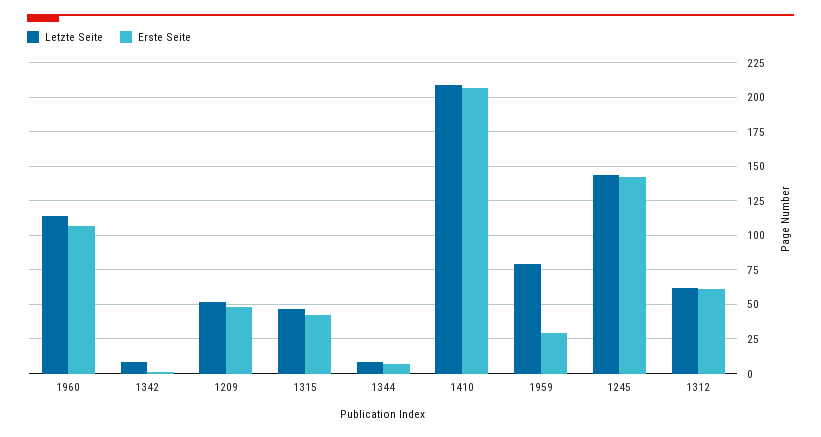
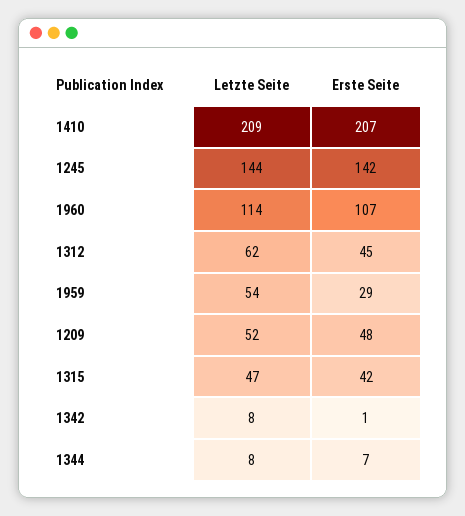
  {
    "Letzte Seite": {
      "1960": 114,
      "1342": 8,
      "1209": 52,
      "1315": 47,
      "1344": 8,
      "1410": 209,
-     "1959": 80,
+     "1959": 54,
      "1245": 144,
      "1312": 62
    },
    "Erste Seite": {
      "1960": 107,
      "1342": 1,
      "1209": 48,
      "1315": 42,
      "1344": 7,
      "1410": 207,
      "1959": 29,
      "1245": 142,
-     "1312": 60
+     "1312": 45
    }
  }

